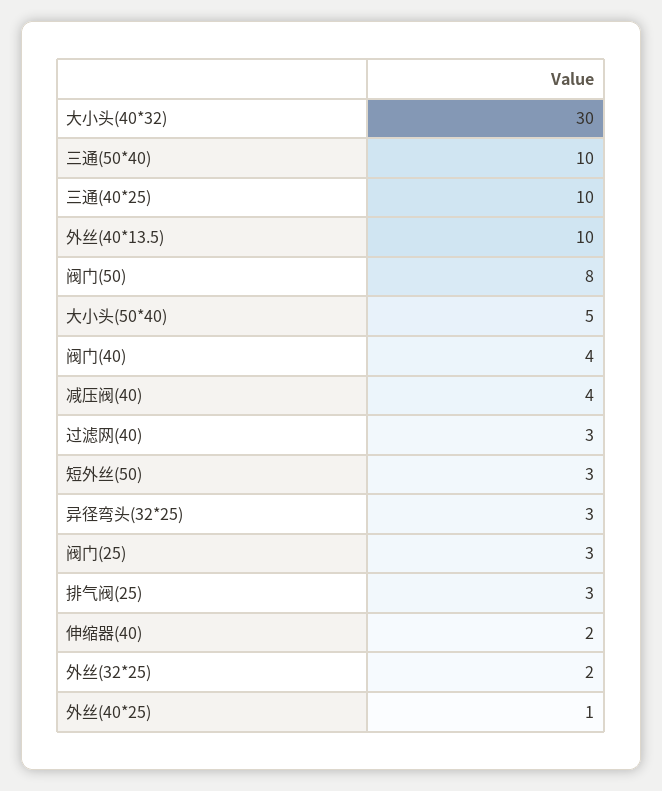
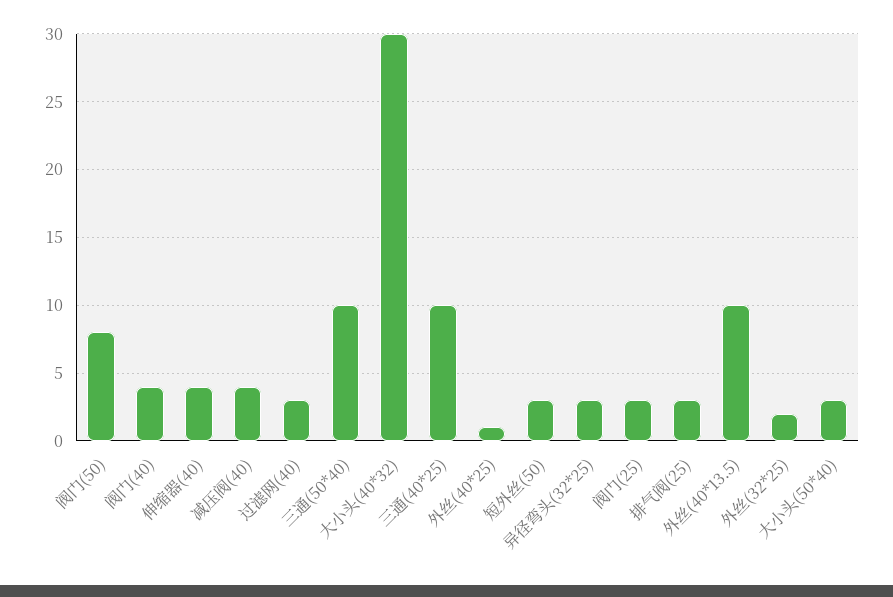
  {
    "大小头(40*32)": 30,
    "三通(50*40)": 10,
    "三通(40*25)": 10,
    "外丝(40*13.5)": 10,
    "阀门(50)": 8,
-   "大小头(50*40)": 5,
+   "大小头(50*40)": 3,
    "阀门(40)": 4,
    "减压阀(40)": 4,
    "过滤网(40)": 3,
    "短外丝(50)": 3,
    "异径弯头(32*25)": 3,
    "阀门(25)": 3,
    "排气阀(25)": 3,
-   "伸缩器(40)": 2,
+   "伸缩器(40)": 4,
    "外丝(32*25)": 2,
    "外丝(40*25)": 1
  }

